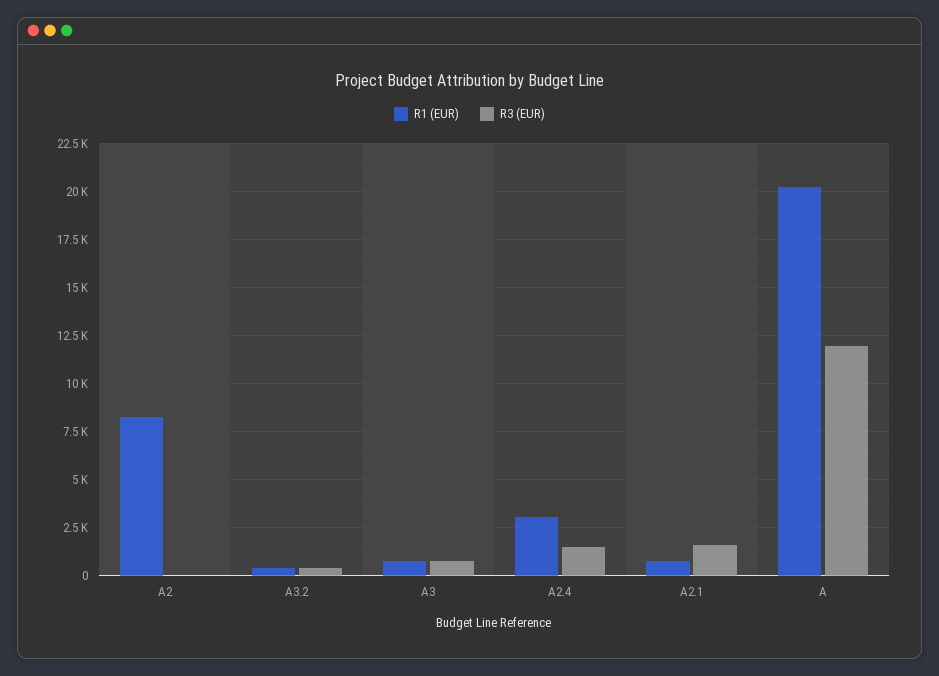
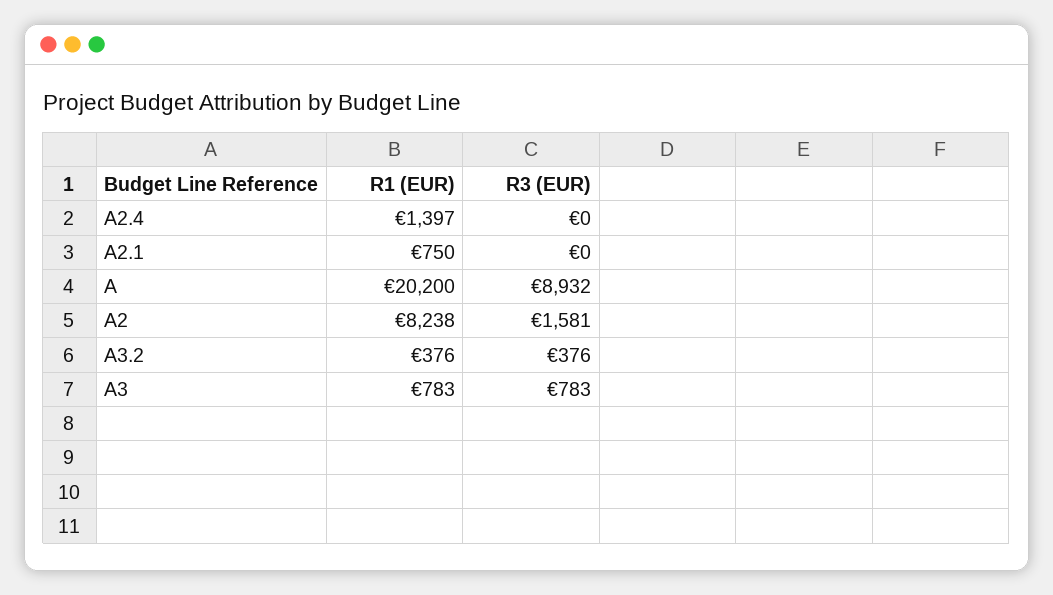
  {
    "R1 (EUR)": {
      "A2": 8238,
      "A3.2": 376,
      "A3": 783,
-     "A2.4": 3000,
+     "A2.4": 1397,
      "A2.1": 750,
      "A": 20200
    },
    "R3 (EUR)": {
-     "A2": 0,
+     "A2": 1581,
      "A3.2": 376,
      "A3": 783,
-     "A2.4": 1500,
+     "A2.4": 0,
-     "A2.1": 1500,
+     "A2.1": 0,
-     "A": 12000
+     "A": 8932
    }
  }

